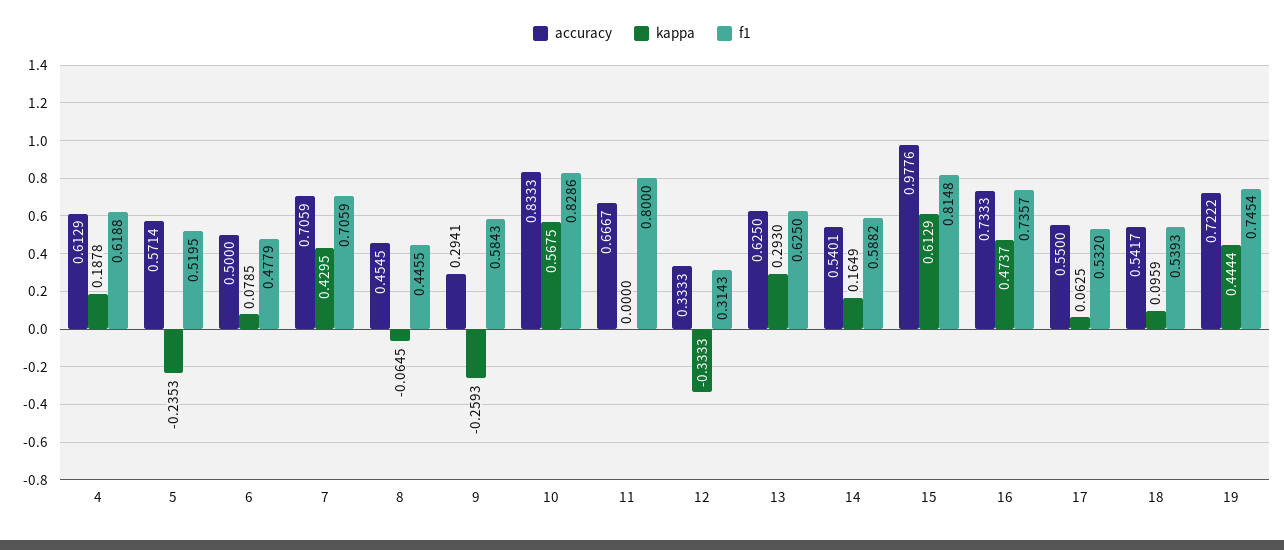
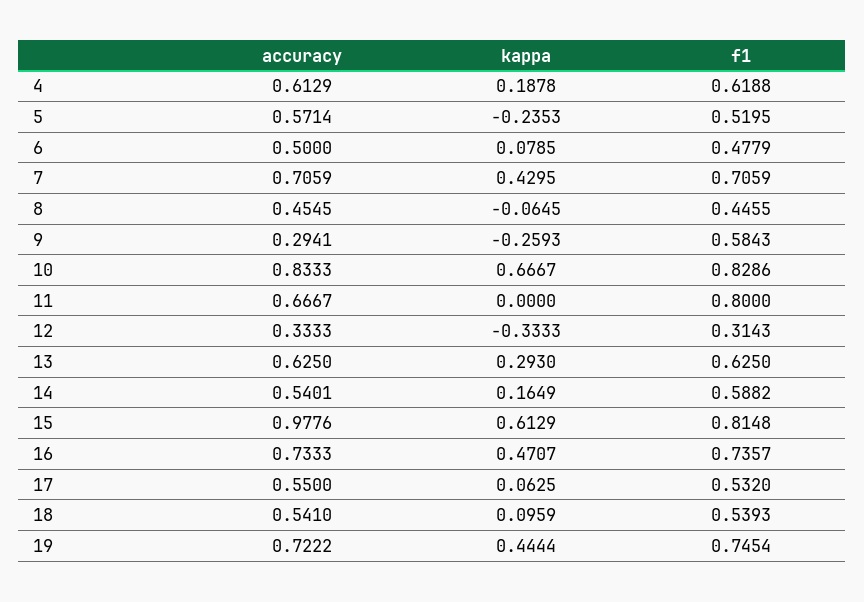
  {
    "accuracy": {
      "4": 0.6129,
      "5": 0.5714,
      "6": 0.5,
      "7": 0.7059,
      "8": 0.4545,
      "9": 0.2941,
      "10": 0.8333,
      "11": 0.6667,
      "12": 0.3333,
      "13": 0.625,
      "14": 0.5401,
      "15": 0.9776,
      "16": 0.7333,
      "17": 0.55,
-     "18": 0.5417,
+     "18": 0.541,
      "19": 0.7222
    },
    "kappa": {
      "4": 0.1878,
      "5": -0.2353,
      "6": 0.0785,
      "7": 0.4295,
      "8": -0.0645,
      "9": -0.2593,
-     "10": 0.5675,
+     "10": 0.6667,
      "11": 0,
      "12": -0.3333,
      "13": 0.293,
      "14": 0.1649,
      "15": 0.6129,
-     "16": 0.4737,
+     "16": 0.4707,
      "17": 0.0625,
      "18": 0.0959,
      "19": 0.4444
    },
    "f1": {
      "4": 0.6188,
      "5": 0.5195,
      "6": 0.4779,
      "7": 0.7059,
      "8": 0.4455,
      "9": 0.5843,
      "10": 0.8286,
      "11": 0.8,
      "12": 0.3143,
      "13": 0.625,
      "14": 0.5882,
      "15": 0.8148,
      "16": 0.7357,
      "17": 0.532,
      "18": 0.5393,
      "19": 0.7454
    }
  }

